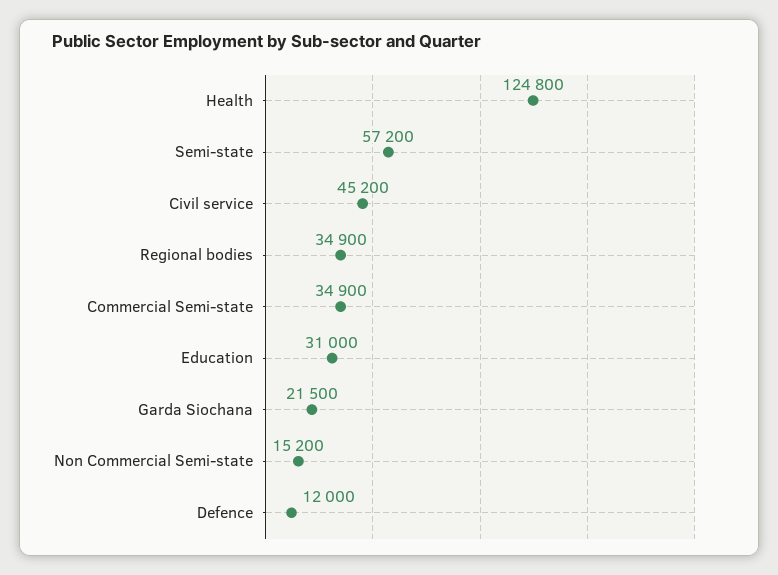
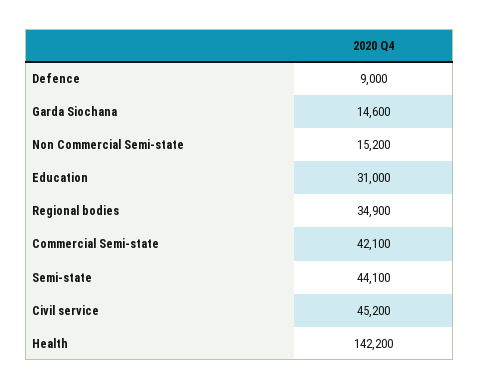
  {
-   "Health": 124800,
+   "Health": 142200,
-   "Semi-state": 57200,
+   "Semi-state": 44100,
    "Civil service": 45200,
    "Regional bodies": 34900,
-   "Commercial Semi-state": 34900,
+   "Commercial Semi-state": 42100,
    "Education": 31000,
-   "Garda Siochana": 21500,
+   "Garda Siochana": 14600,
    "Non Commercial Semi-state": 15200,
-   "Defence": 12000
+   "Defence": 9000
  }

